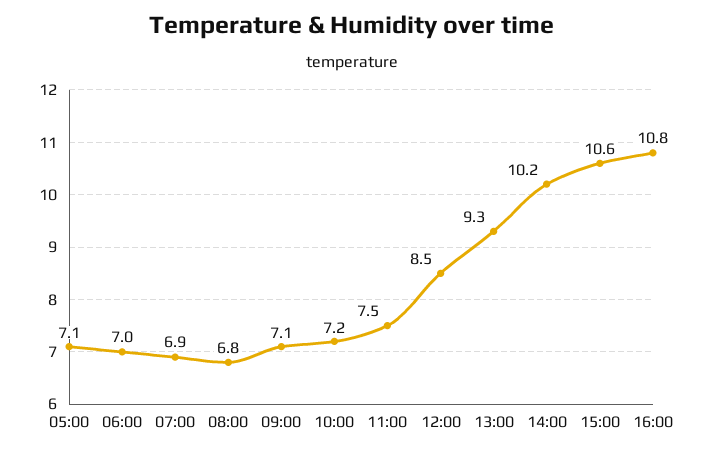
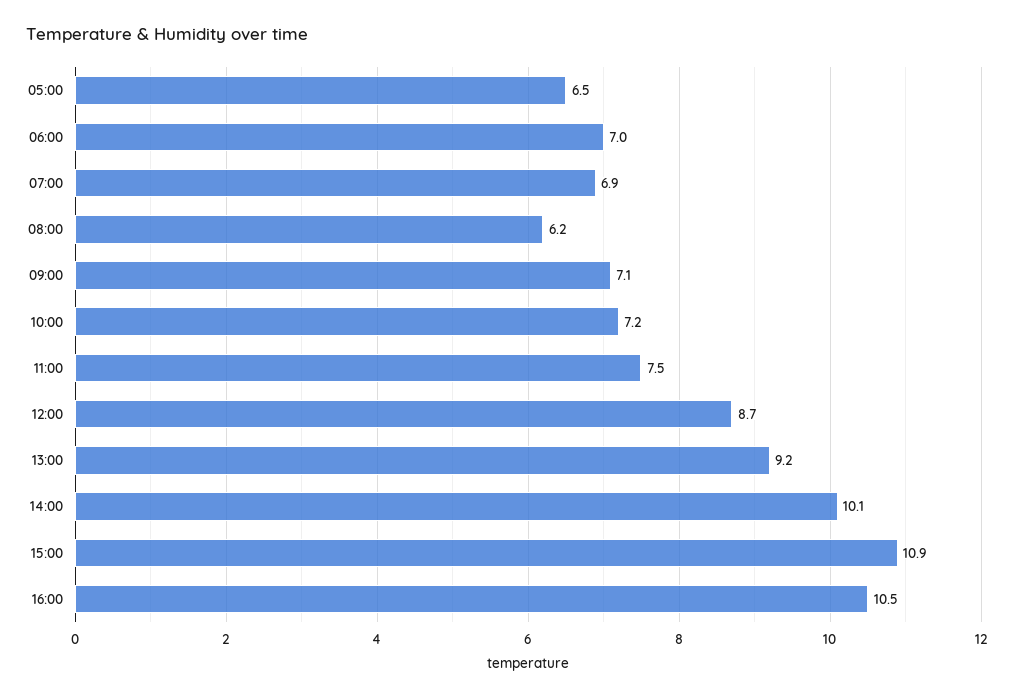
  {
-   "05:00": 7.1,
+   "05:00": 6.5,
    "06:00": 7,
    "07:00": 6.9,
-   "08:00": 6.8,
+   "08:00": 6.2,
    "09:00": 7.1,
    "10:00": 7.2,
    "11:00": 7.5,
-   "12:00": 8.5,
+   "12:00": 8.7,
-   "13:00": 9.3,
+   "13:00": 9.2,
-   "14:00": 10.2,
+   "14:00": 10.1,
-   "15:00": 10.6,
+   "15:00": 10.9,
-   "16:00": 10.8
+   "16:00": 10.5
  }

